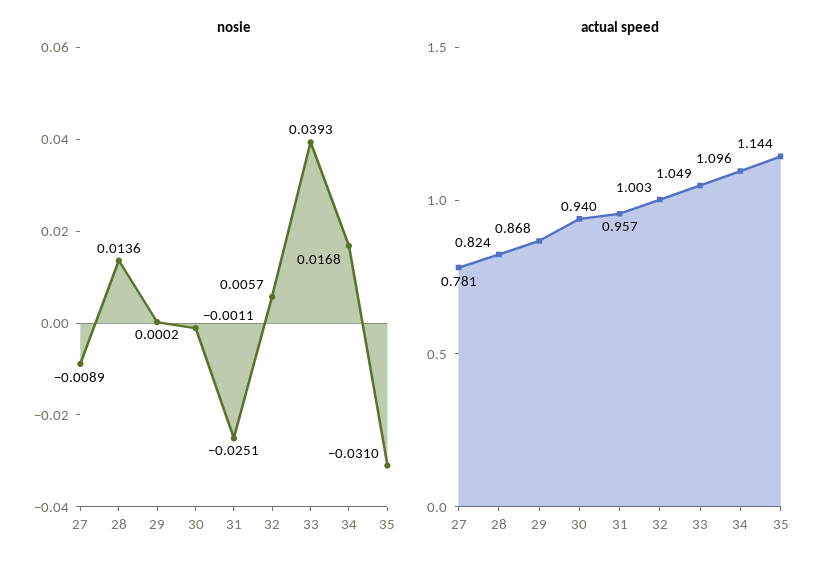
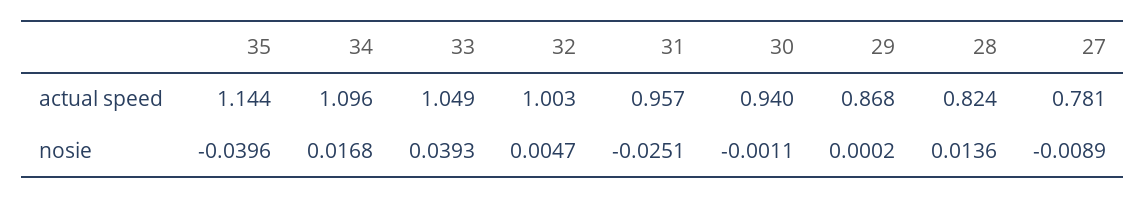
  {
    "nosie": {
      "27": -0.0089,
      "28": 0.0136,
      "29": 0.0002,
      "30": -0.0011,
      "31": -0.0251,
-     "32": 0.0057,
+     "32": 0.0047,
      "33": 0.0393,
      "34": 0.0168,
-     "35": -0.031
+     "35": -0.0396
    },
    "actual speed": {
      "27": 0.781,
      "28": 0.824,
      "29": 0.868,
      "30": 0.94,
      "31": 0.957,
      "32": 1.003,
      "33": 1.049,
      "34": 1.096,
      "35": 1.144
    }
  }

